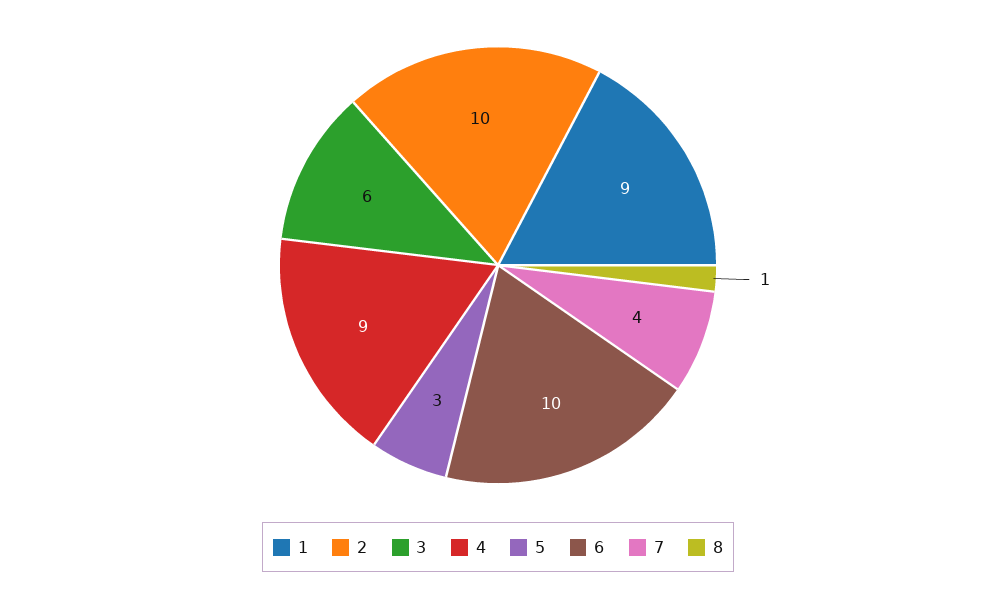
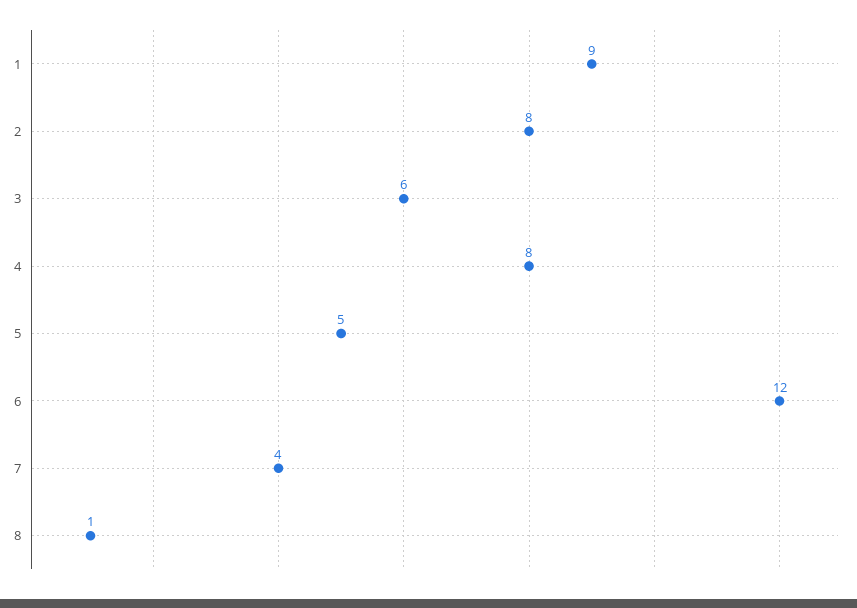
  {
    "1": 9,
-   "2": 10,
+   "2": 8,
    "3": 6,
-   "4": 9,
+   "4": 8,
-   "5": 3,
+   "5": 5,
-   "6": 10,
+   "6": 12,
    "7": 4,
    "8": 1
  }

